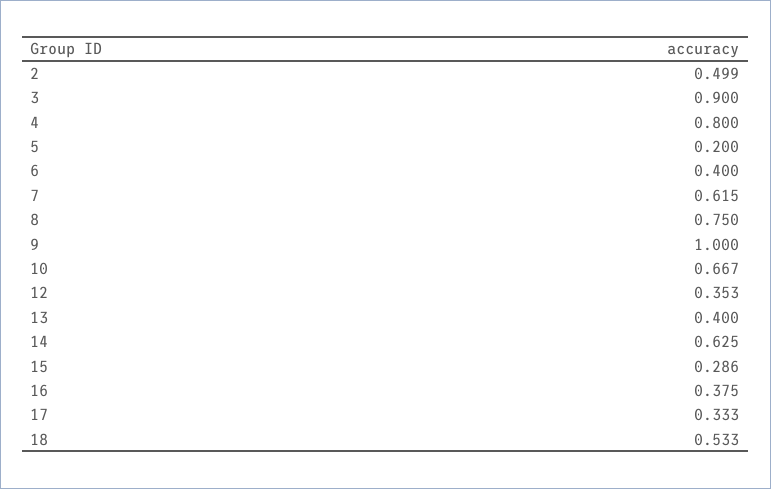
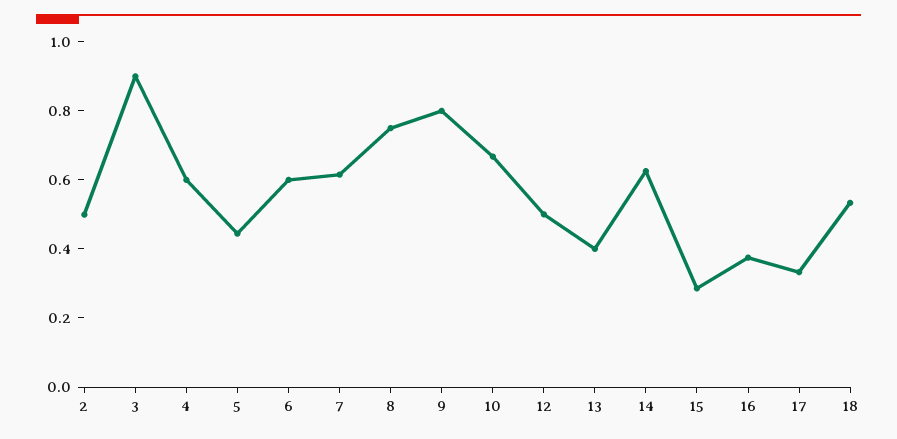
  {
    "2": 0.499,
    "3": 0.9,
-   "4": 0.8,
+   "4": 0.6,
-   "5": 0.2,
+   "5": 0.45,
-   "6": 0.4,
+   "6": 0.6,
    "7": 0.615,
    "8": 0.75,
-   "9": 1,
+   "9": 0.8,
    "10": 0.667,
-   "12": 0.353,
+   "12": 0.5,
    "13": 0.4,
    "14": 0.625,
    "15": 0.286,
    "16": 0.375,
    "17": 0.333,
    "18": 0.533
  }

